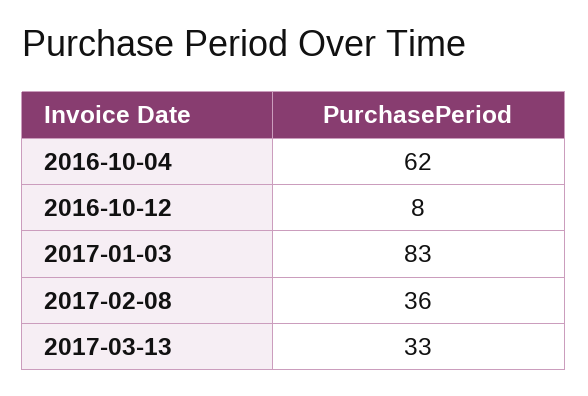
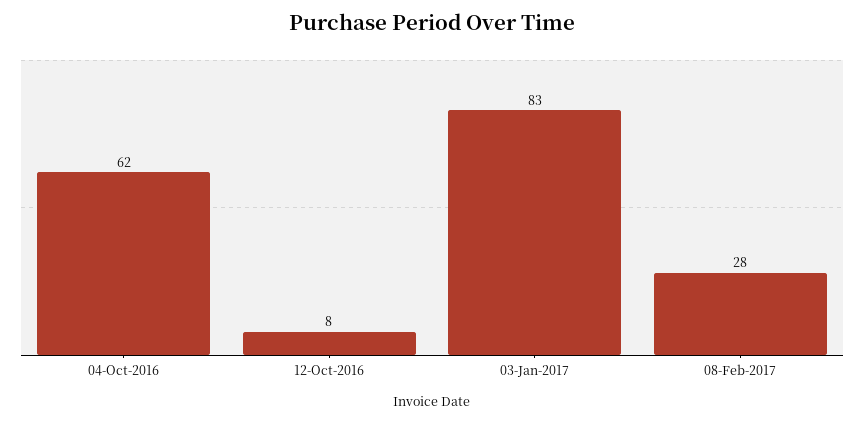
  {
    "2016-10-04": 62,
    "2016-10-12": 8,
    "2017-01-03": 83,
-   "2017-02-08": 36,
+   "2017-02-08": 28
-   "2017-03-13": 33
  }

